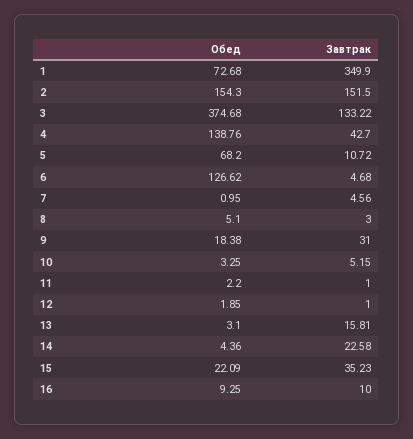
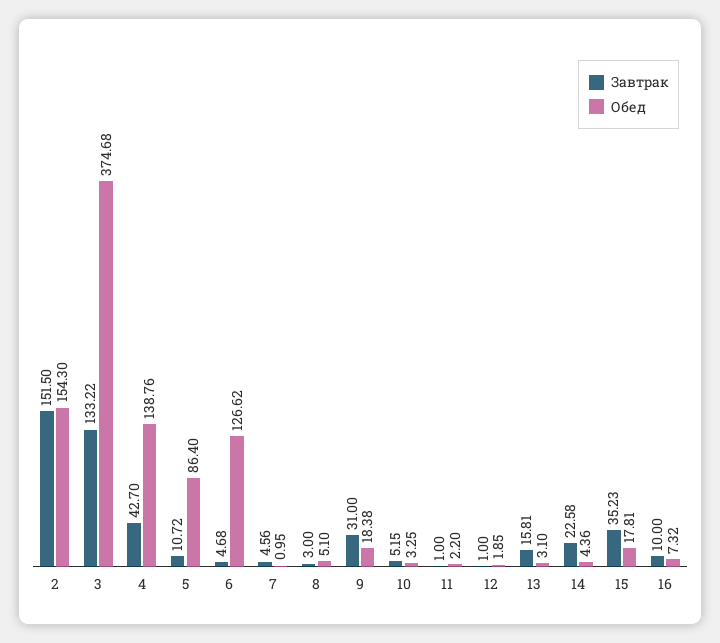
  {
    "Обед": {
-     "1": 72.68,
      "2": 154.3,
      "3": 374.68,
      "4": 138.76,
-     "5": 68.2,
+     "5": 86.4,
      "6": 126.62,
      "7": 0.95,
      "8": 5.1,
      "9": 18.38,
      "10": 3.25,
      "11": 2.2,
      "12": 1.85,
      "13": 3.1,
      "14": 4.36,
-     "15": 22.09,
+     "15": 17.81,
-     "16": 9.25
+     "16": 7.32
    },
    "Завтрак": {
-     "1": 349.9,
      "2": 151.5,
      "3": 133.22,
      "4": 42.7,
      "5": 10.72,
      "6": 4.68,
      "7": 4.56,
      "8": 3,
      "9": 31,
      "10": 5.15,
      "11": 1,
      "12": 1,
      "13": 15.81,
      "14": 22.58,
      "15": 35.23,
      "16": 10
    }
  }

